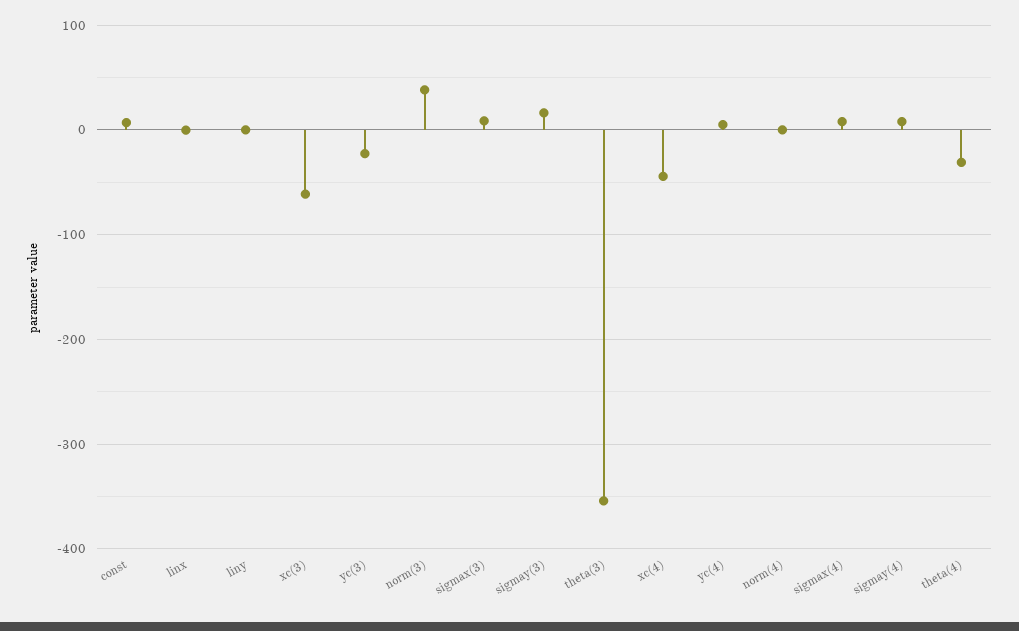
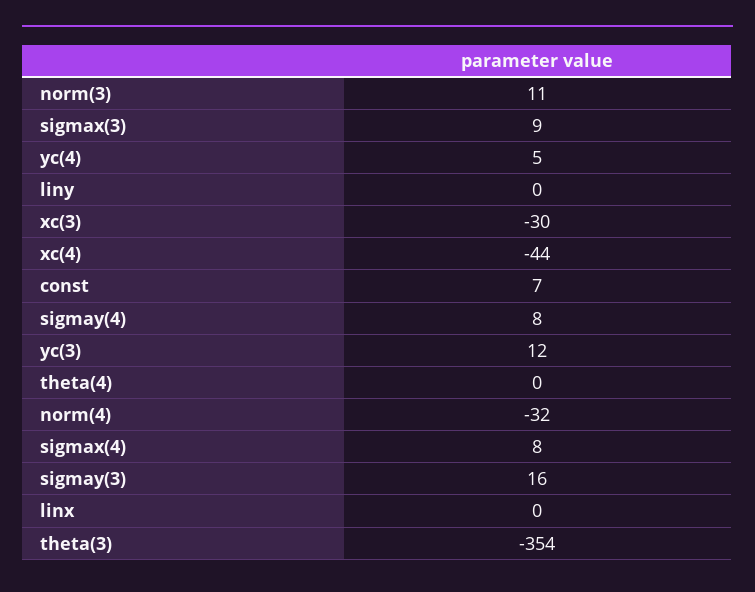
  {
    "const": 7,
    "linx": 0,
    "liny": 0,
-   "xc(3)": -60,
+   "xc(3)": -30,
-   "yc(3)": -20,
+   "yc(3)": 12,
-   "norm(3)": 40,
+   "norm(3)": 11,
    "sigmax(3)": 9,
    "sigmay(3)": 16,
    "theta(3)": -354,
    "xc(4)": -44,
    "yc(4)": 5,
-   "norm(4)": 0,
+   "norm(4)": -32,
    "sigmax(4)": 8,
    "sigmay(4)": 8,
-   "theta(4)": -30
+   "theta(4)": 0
  }

